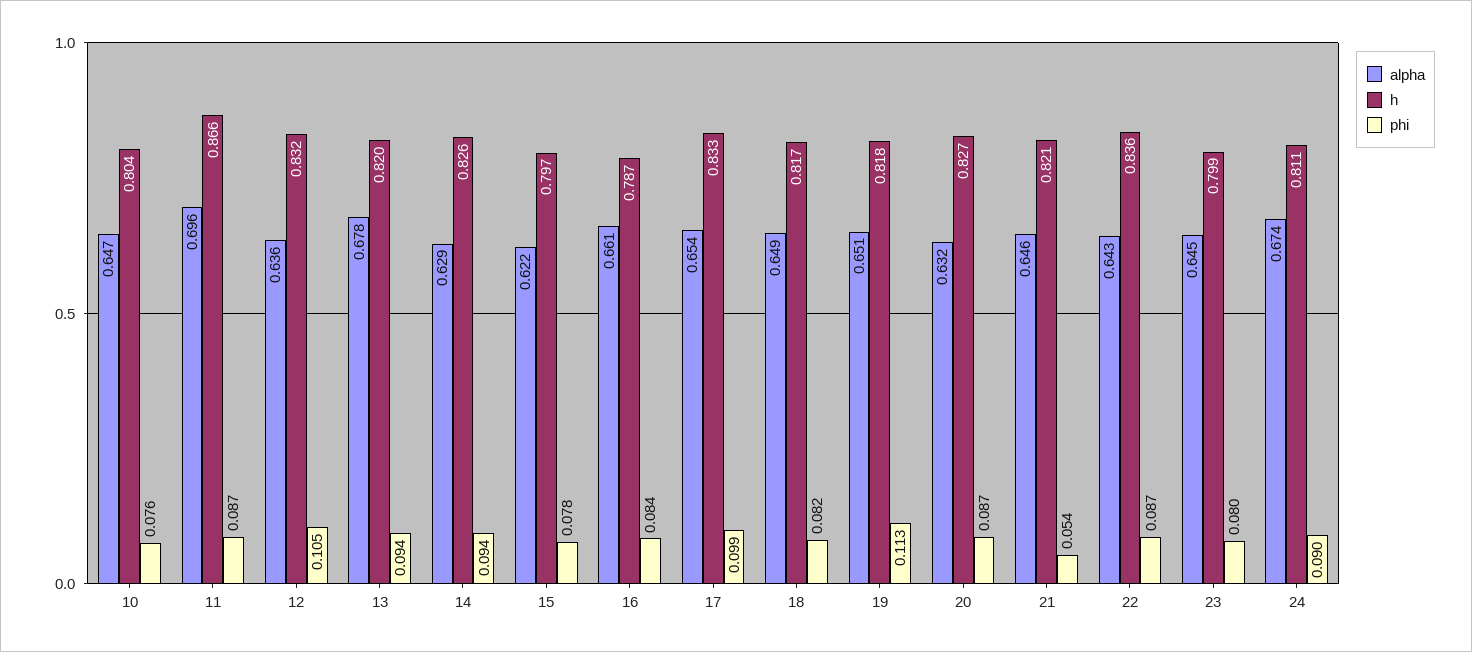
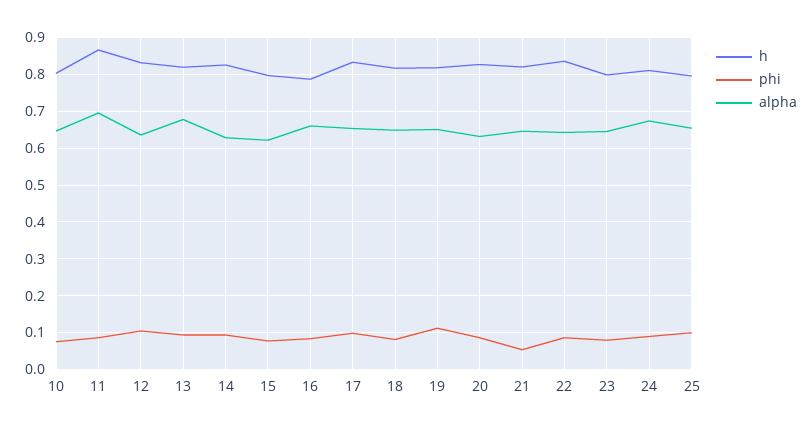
  {
    "alpha": {
      "10": 0.647,
      "11": 0.696,
      "12": 0.636,
      "13": 0.678,
      "14": 0.629,
      "15": 0.622,
      "16": 0.661,
      "17": 0.654,
      "18": 0.649,
      "19": 0.651,
      "20": 0.632,
      "21": 0.646,
      "22": 0.643,
      "23": 0.645,
-     "24": 0.674
+     "24": 0.674,
+     "25": 0.66
    },
    "h": {
      "10": 0.804,
      "11": 0.866,
      "12": 0.832,
      "13": 0.82,
      "14": 0.826,
      "15": 0.797,
      "16": 0.787,
      "17": 0.833,
      "18": 0.817,
      "19": 0.818,
      "20": 0.827,
      "21": 0.821,
      "22": 0.836,
      "23": 0.799,
-     "24": 0.811
+     "24": 0.811,
+     "25": 0.8
    },
    "phi": {
      "10": 0.076,
      "11": 0.087,
      "12": 0.105,
      "13": 0.094,
      "14": 0.094,
      "15": 0.078,
      "16": 0.084,
      "17": 0.099,
      "18": 0.082,
      "19": 0.113,
      "20": 0.087,
      "21": 0.054,
      "22": 0.087,
      "23": 0.08,
-     "24": 0.09
+     "24": 0.09,
+     "25": 0.1
    }
  }

